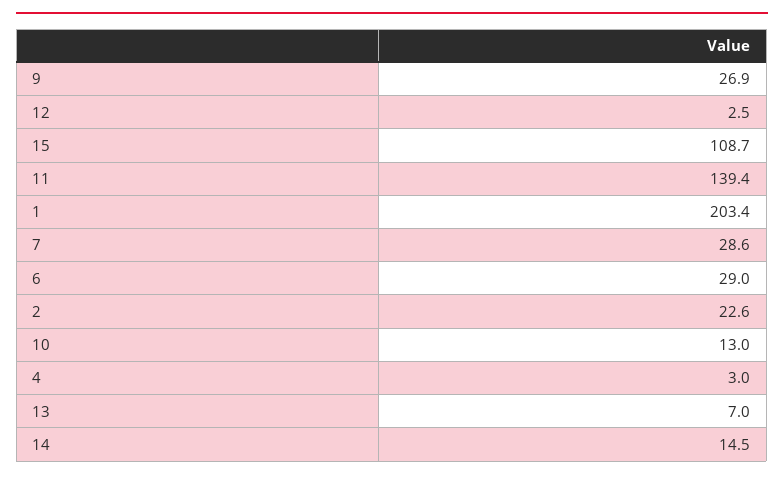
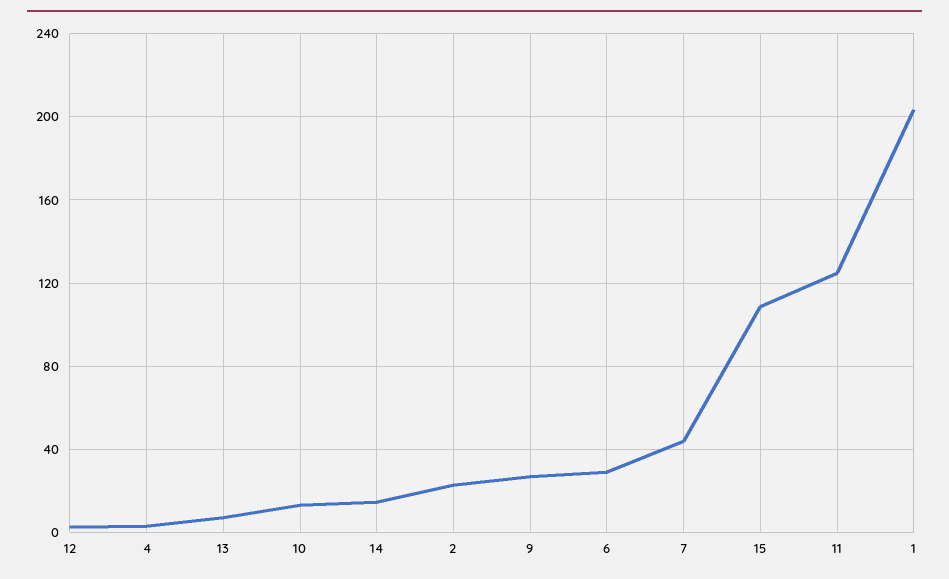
  {
    "9": 26.9,
    "12": 2.5,
    "15": 108.7,
-   "11": 139.4,
+   "11": 125,
    "1": 203.4,
-   "7": 28.6,
+   "7": 45,
    "6": 29,
    "2": 22.6,
    "10": 13,
    "4": 3,
    "13": 7,
    "14": 14.5
  }

